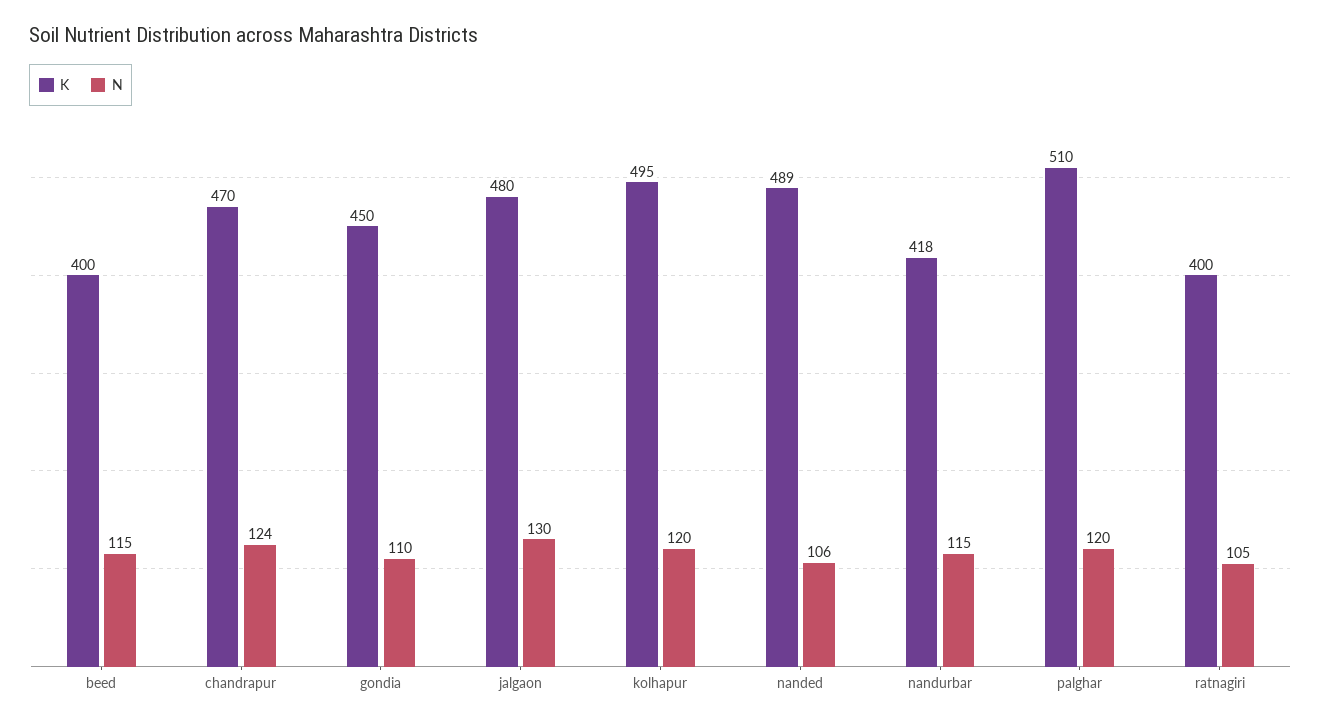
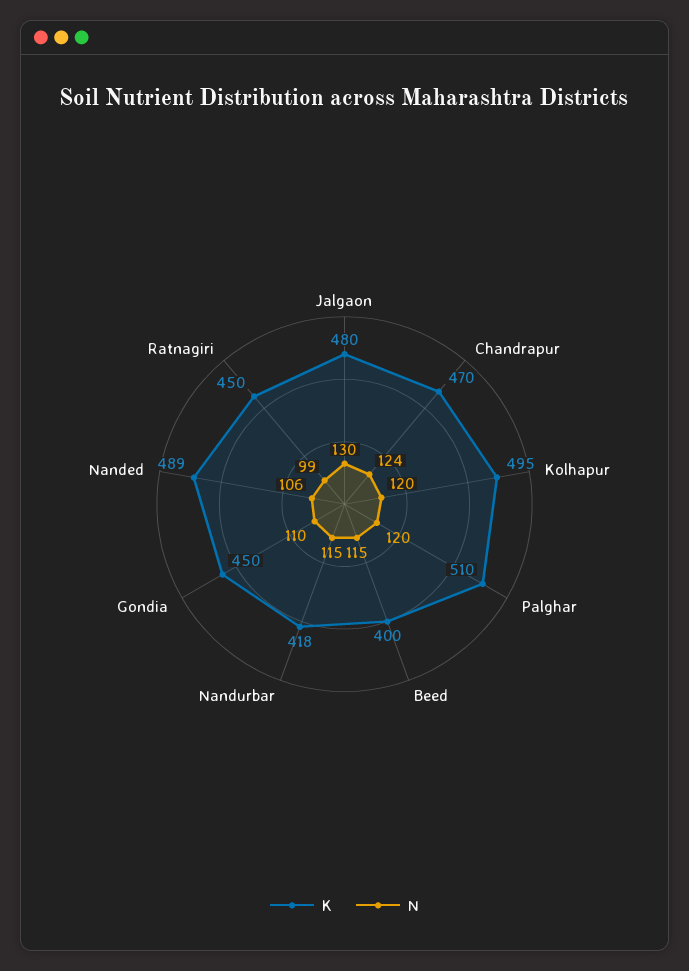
  {
    "K": {
      "beed": 400,
      "chandrapur": 470,
      "gondia": 450,
      "jalgaon": 480,
      "kolhapur": 495,
      "nanded": 489,
      "nandurbar": 418,
      "palghar": 510,
-     "ratnagiri": 400
+     "ratnagiri": 450
    },
    "N": {
      "beed": 115,
      "chandrapur": 124,
      "gondia": 110,
      "jalgaon": 130,
      "kolhapur": 120,
      "nanded": 106,
      "nandurbar": 115,
      "palghar": 120,
-     "ratnagiri": 105
+     "ratnagiri": 99
    }
  }

